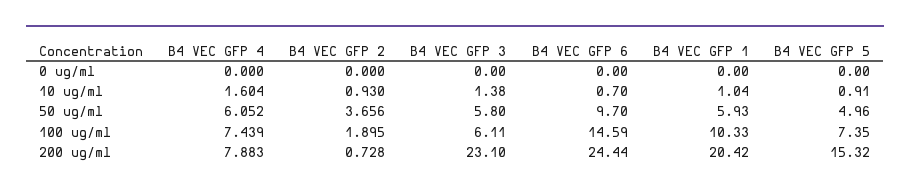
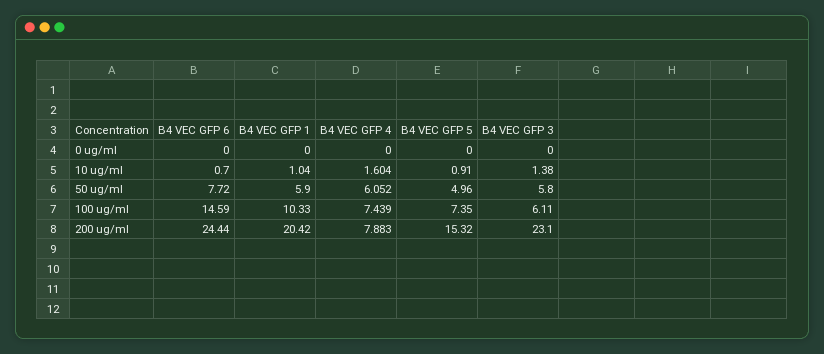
  {
    "B4 VEC GFP 4": {
      "0 ug/ml": 0,
      "10 ug/ml": 1.604,
      "50 ug/ml": 6.052,
      "100 ug/ml": 7.439,
      "200 ug/ml": 7.883
    },
-   "B4 VEC GFP 2": {
-     "0 ug/ml": 0,
-     "10 ug/ml": 0.93,
-     "50 ug/ml": 3.656,
-     "100 ug/ml": 1.895,
-     "200 ug/ml": 0.728
-   },
    "B4 VEC GFP 3": {
      "0 ug/ml": 0,
      "10 ug/ml": 1.38,
      "50 ug/ml": 5.8,
      "100 ug/ml": 6.11,
      "200 ug/ml": 23.1
    },
    "B4 VEC GFP 6": {
      "0 ug/ml": 0,
      "10 ug/ml": 0.7,
-     "50 ug/ml": 9.7,
+     "50 ug/ml": 7.72,
      "100 ug/ml": 14.59,
      "200 ug/ml": 24.44
    },
    "B4 VEC GFP 1": {
      "0 ug/ml": 0,
      "10 ug/ml": 1.04,
-     "50 ug/ml": 5.93,
+     "50 ug/ml": 5.9,
      "100 ug/ml": 10.33,
      "200 ug/ml": 20.42
    },
    "B4 VEC GFP 5": {
      "0 ug/ml": 0,
      "10 ug/ml": 0.91,
      "50 ug/ml": 4.96,
      "100 ug/ml": 7.35,
      "200 ug/ml": 15.32
    }
  }

